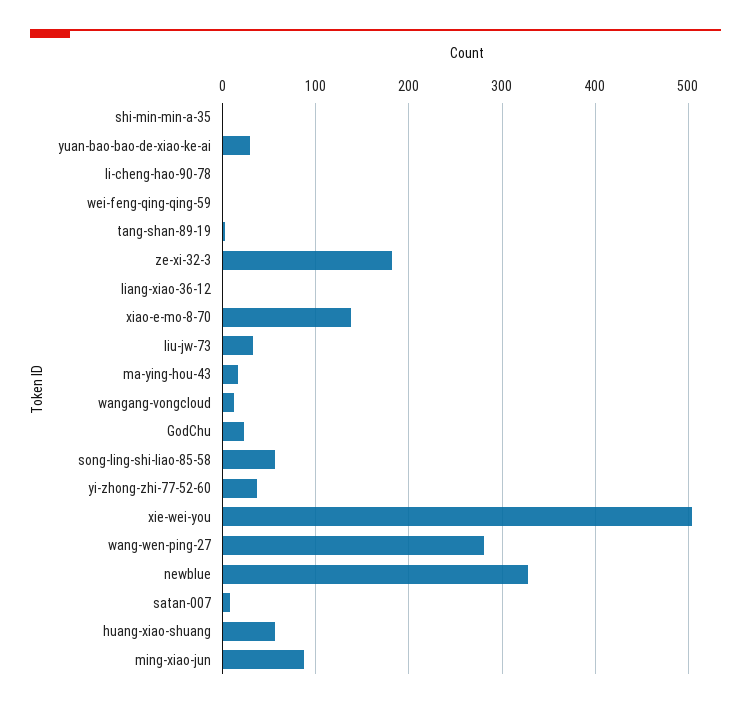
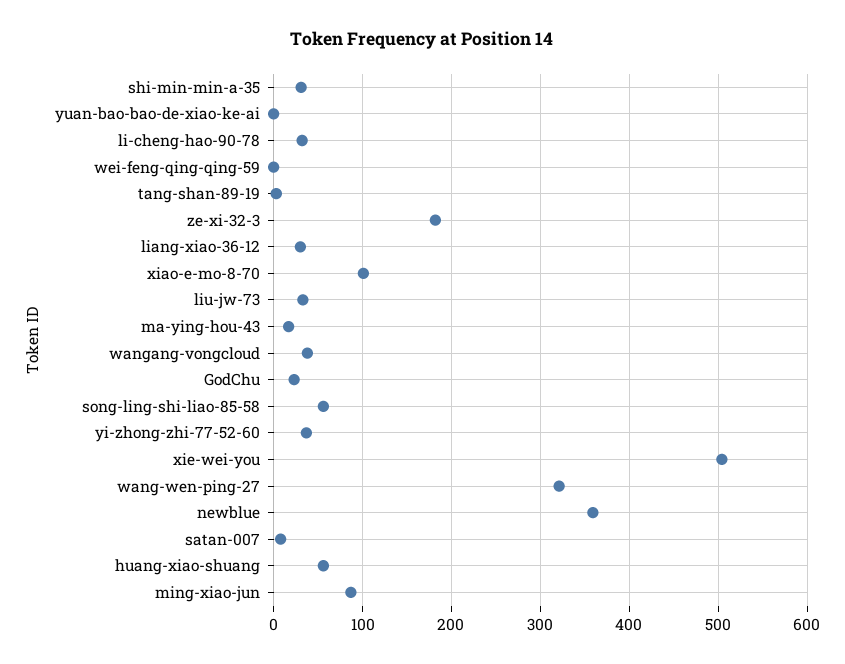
  {
-   "shi-min-min-a-35": 0,
+   "shi-min-min-a-35": 30,
-   "yuan-bao-bao-de-xiao-ke-ai": 30,
+   "yuan-bao-bao-de-xiao-ke-ai": 0,
-   "li-cheng-hao-90-78": 0,
+   "li-cheng-hao-90-78": 30,
    "wei-feng-qing-qing-59": 0,
    "tang-shan-89-19": 0,
    "ze-xi-32-3": 180,
-   "liang-xiao-36-12": 0,
+   "liang-xiao-36-12": 30,
-   "xiao-e-mo-8-70": 140,
+   "xiao-e-mo-8-70": 100,
    "liu-jw-73": 30,
    "ma-ying-hou-43": 20,
-   "wangang-vongcloud": 10,
+   "wangang-vongcloud": 40,
    "GodChu": 20,
    "song-ling-shi-liao-85-58": 60,
    "yi-zhong-zhi-77-52-60": 40,
    "xie-wei-you": 500,
-   "wang-wen-ping-27": 280,
+   "wang-wen-ping-27": 320,
-   "newblue": 330,
+   "newblue": 360,
    "satan-007": 10,
    "huang-xiao-shuang": 60,
    "ming-xiao-jun": 90
  }

